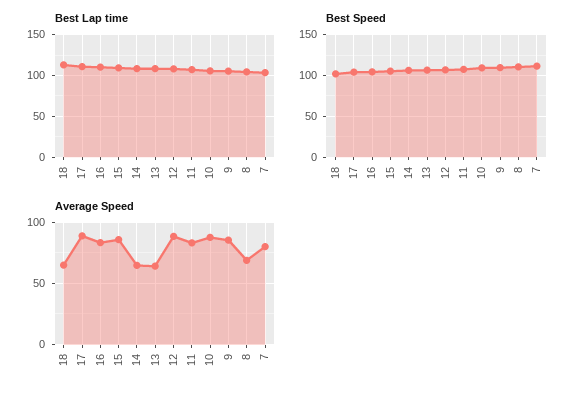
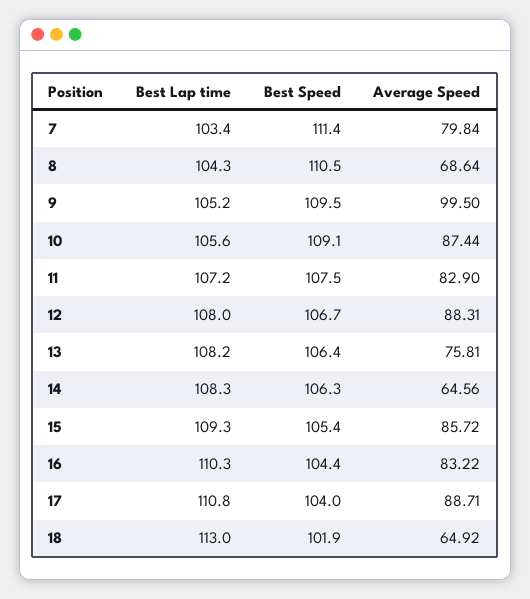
  {
    "Best Lap time": {
      "18": 113,
      "17": 110.8,
      "16": 110.3,
      "15": 109.3,
      "14": 108.3,
      "13": 108.2,
      "12": 108,
      "11": 107.2,
      "10": 105.6,
      "9": 105.2,
      "8": 104.3,
      "7": 103.4
    },
    "Best Speed": {
      "18": 101.9,
      "17": 104,
      "16": 104.4,
      "15": 105.4,
      "14": 106.3,
      "13": 106.4,
      "12": 106.7,
      "11": 107.5,
      "10": 109.1,
      "9": 109.5,
      "8": 110.5,
      "7": 111.4
    },
    "Average Speed": {
      "18": 64.92,
      "17": 88.71,
      "16": 83.22,
      "15": 85.72,
      "14": 64.56,
-     "13": 65,
+     "13": 75.81,
      "12": 88.31,
      "11": 82.9,
      "10": 87.44,
-     "9": 85,
+     "9": 99.5,
      "8": 68.64,
      "7": 79.84
    }
  }

